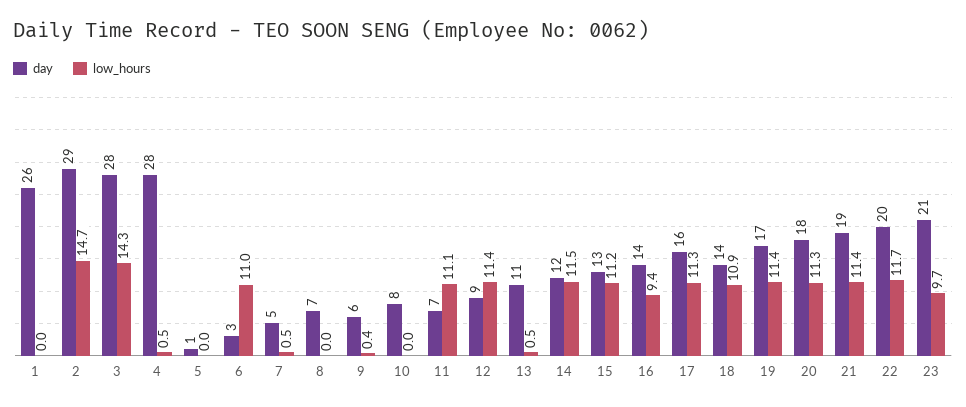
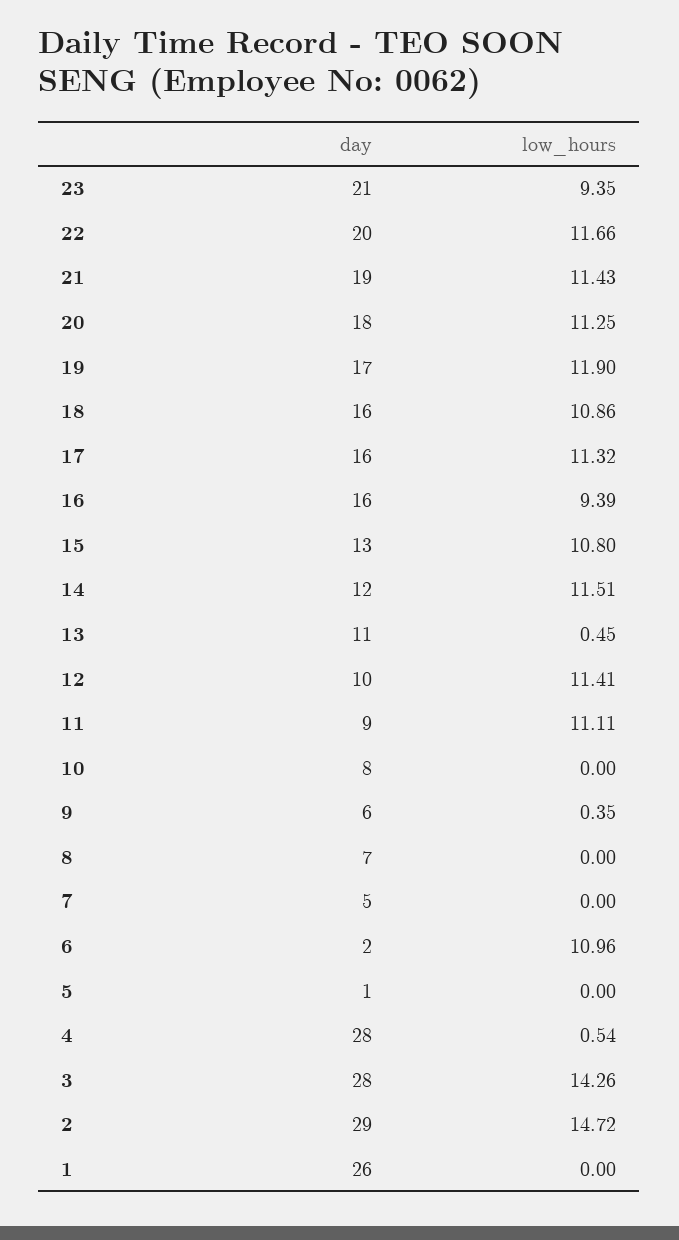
  {
    "day": {
      "1": 26,
      "2": 29,
      "3": 28,
      "4": 28,
      "5": 1,
-     "6": 3,
+     "6": 2,
      "7": 5,
      "8": 7,
      "9": 6,
      "10": 8,
-     "11": 7,
+     "11": 9,
-     "12": 9,
+     "12": 10,
      "13": 11,
      "14": 12,
      "15": 13,
-     "16": 14,
+     "16": 16,
      "17": 16,
-     "18": 14,
+     "18": 16,
      "19": 17,
      "20": 18,
      "21": 19,
      "22": 20,
      "23": 21
    },
    "low_hours": {
      "1": 0,
      "2": 14.72,
      "3": 14.26,
      "4": 0.54,
      "5": 0,
      "6": 10.96,
-     "7": 0.5,
+     "7": 0,
      "8": 0,
      "9": 0.35,
      "10": 0,
      "11": 11.11,
      "12": 11.41,
      "13": 0.45,
      "14": 11.51,
-     "15": 11.2,
+     "15": 10.8,
      "16": 9.39,
      "17": 11.32,
      "18": 10.86,
-     "19": 11.4,
+     "19": 11.9,
      "20": 11.25,
      "21": 11.43,
      "22": 11.66,
-     "23": 9.7
+     "23": 9.35
    }
  }

